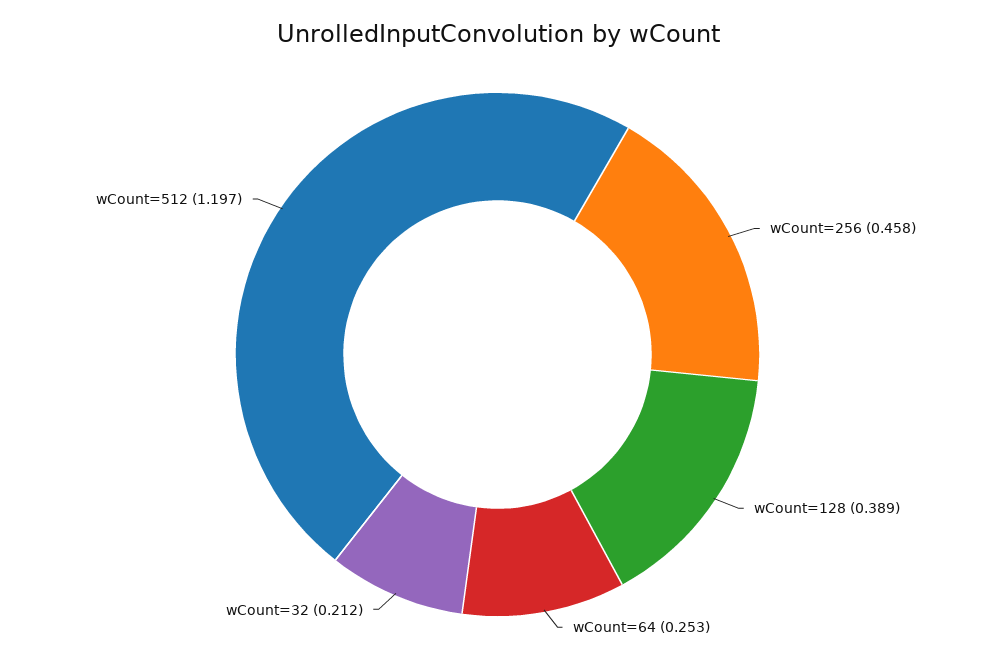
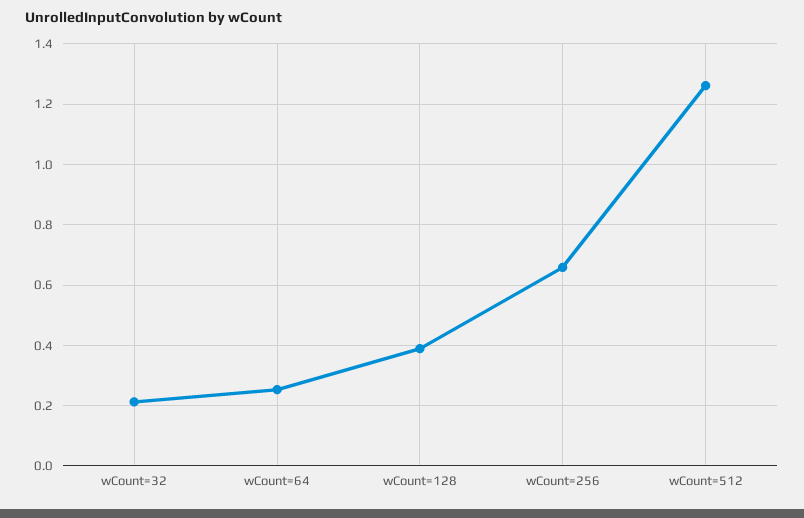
  {
-   "wCount=256": 0.458,
+   "wCount=256": 0.66,
    "wCount=128": 0.389,
    "wCount=64": 0.253,
    "wCount=32": 0.212,
-   "wCount=512": 1.197
+   "wCount=512": 1.26
  }

